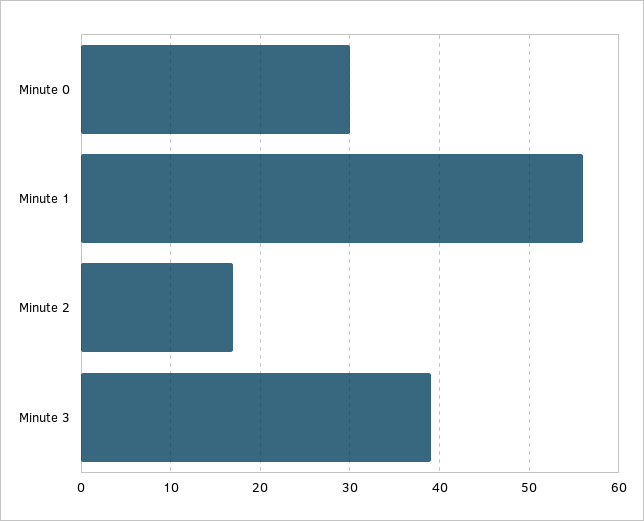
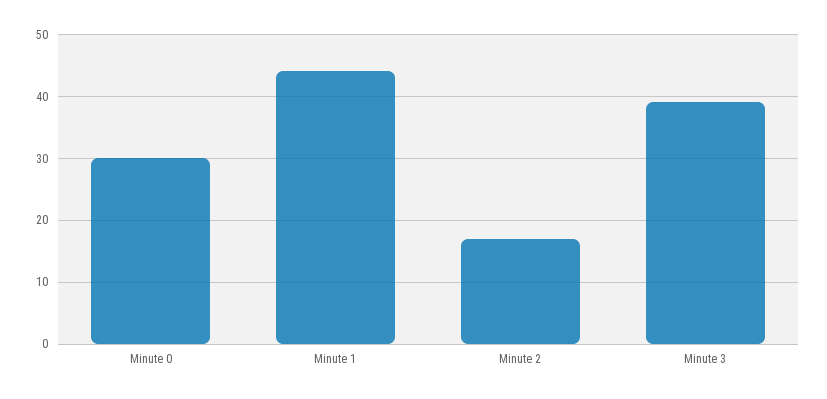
  {
    "Minute 0": 30,
-   "Minute 1": 56,
+   "Minute 1": 44,
    "Minute 2": 17,
    "Minute 3": 39
  }

